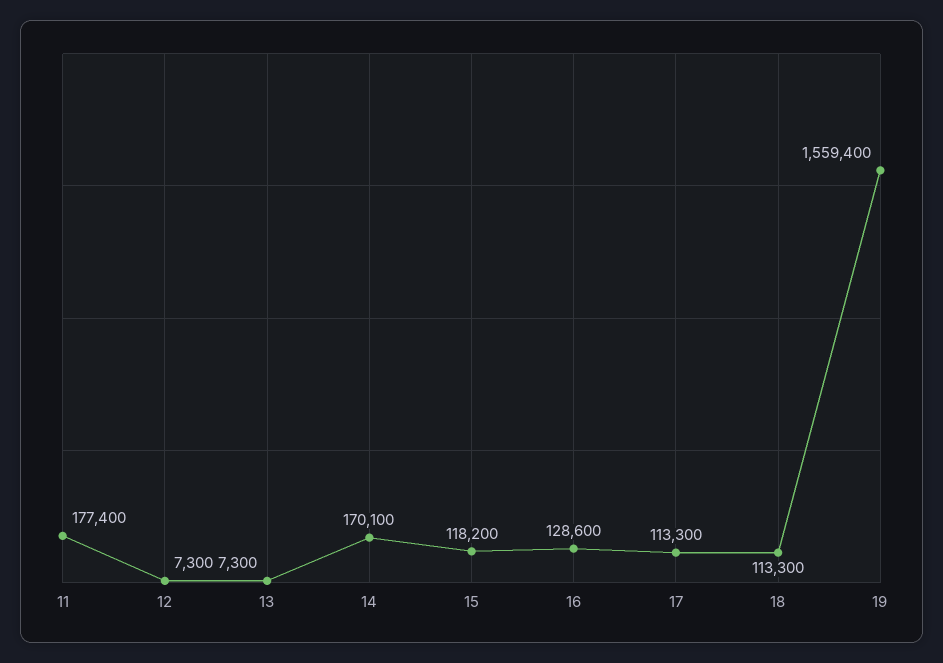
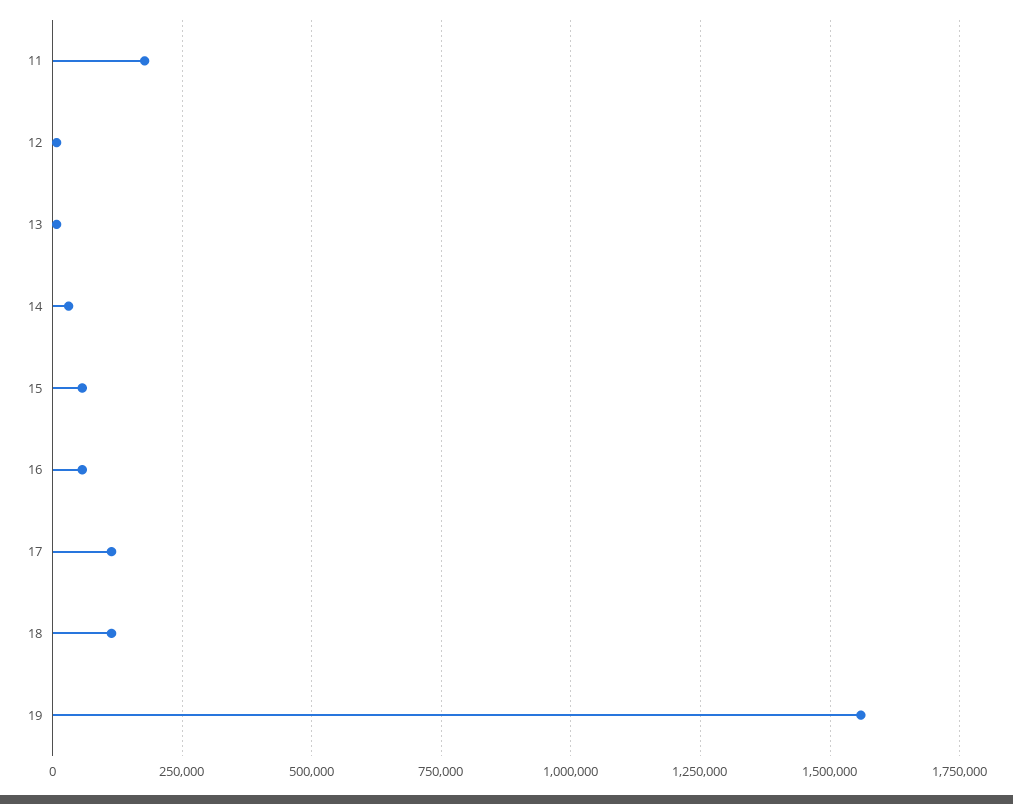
  {
    "11": 177400,
    "12": 7300,
    "13": 7300,
-   "14": 170100,
+   "14": 25000,
-   "15": 118200,
+   "15": 50000,
-   "16": 128600,
+   "16": 50000,
    "17": 113300,
    "18": 113300,
    "19": 1559400
  }

